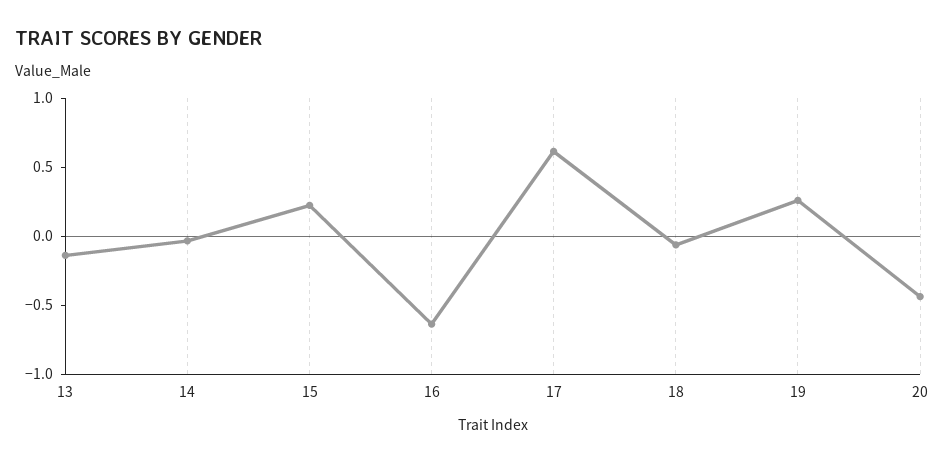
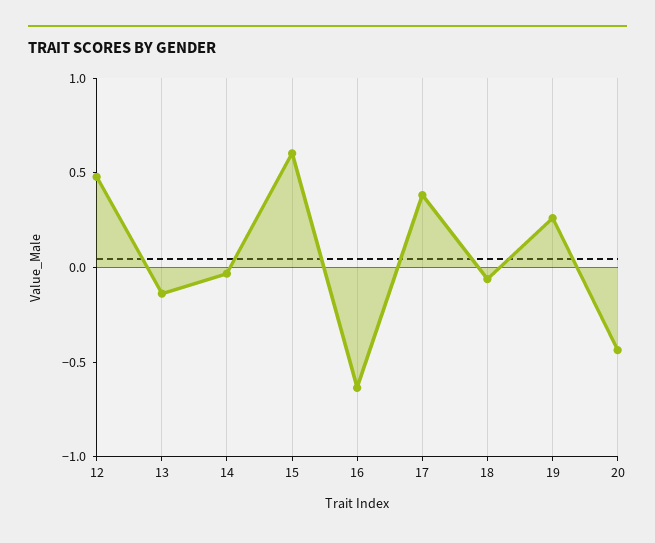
  {
    "13": -0.1,
    "14": 0,
-   "15": 0.2,
+   "15": 0.6,
    "16": -0.6,
-   "17": 0.6,
+   "17": 0.4,
    "18": -0.1,
    "19": 0.3,
-   "20": -0.4
+   "20": -0.4,
+   "12": 0.5
  }

